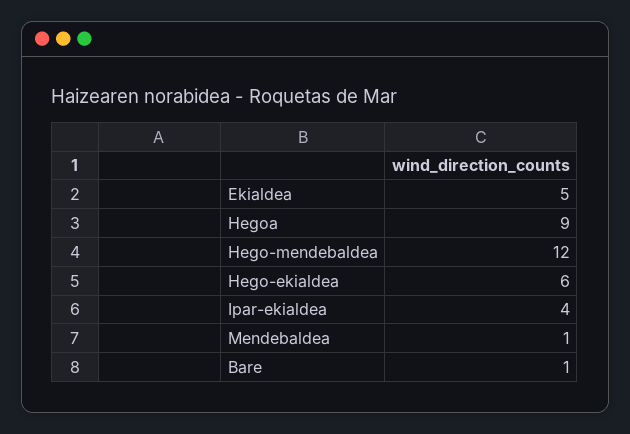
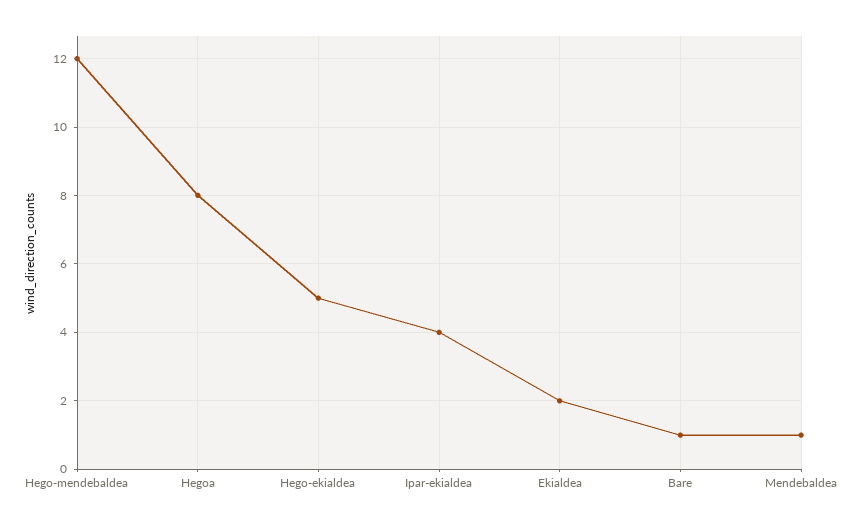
  {
-   "Ekialdea": 5,
+   "Ekialdea": 2,
-   "Hegoa": 9,
+   "Hegoa": 8,
    "Hego-mendebaldea": 12,
-   "Hego-ekialdea": 6,
+   "Hego-ekialdea": 5,
    "Ipar-ekialdea": 4,
    "Mendebaldea": 1,
    "Bare": 1
  }

